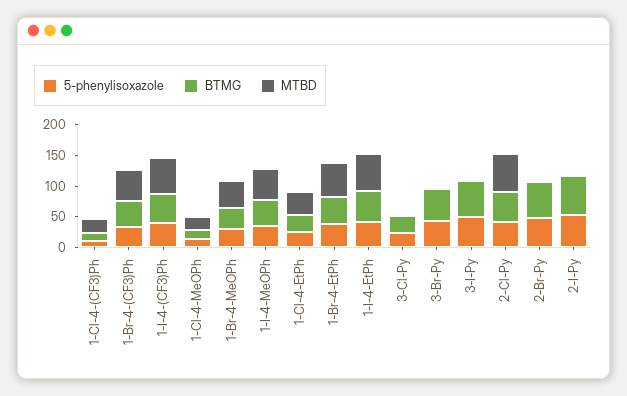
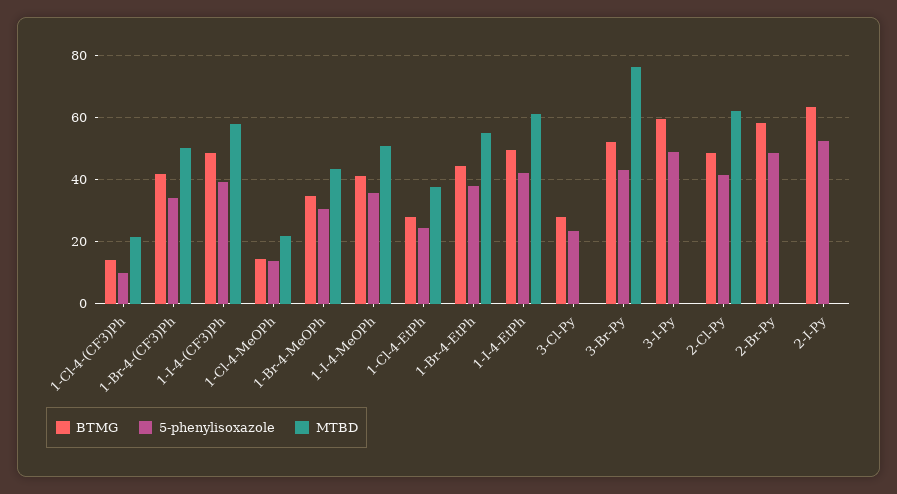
  {
    "5-phenylisoxazole": {
      "1-Cl-4-(CF3)Ph": 10,
      "1-Br-4-(CF3)Ph": 34,
      "1-I-4-(CF3)Ph": 40,
      "1-Cl-4-MeOPh": 14,
      "1-Br-4-MeOPh": 30,
      "1-I-4-MeOPh": 36,
      "1-Cl-4-EtPh": 24,
      "1-Br-4-EtPh": 38,
      "1-I-4-EtPh": 42,
      "3-Cl-Py": 24,
      "3-Br-Py": 42,
      "3-I-Py": 48,
      "2-Cl-Py": 42,
      "2-Br-Py": 48,
      "2-I-Py": 52
    },
    "BTMG": {
      "1-Cl-4-(CF3)Ph": 14,
      "1-Br-4-(CF3)Ph": 42,
      "1-I-4-(CF3)Ph": 48,
      "1-Cl-4-MeOPh": 14,
      "1-Br-4-MeOPh": 34,
      "1-I-4-MeOPh": 42,
      "1-Cl-4-EtPh": 28,
      "1-Br-4-EtPh": 44,
      "1-I-4-EtPh": 50,
      "3-Cl-Py": 28,
      "3-Br-Py": 52,
      "3-I-Py": 60,
      "2-Cl-Py": 48,
      "2-Br-Py": 58,
      "2-I-Py": 64
    },
    "MTBD": {
      "1-Cl-4-(CF3)Ph": 22,
      "1-Br-4-(CF3)Ph": 50,
      "1-I-4-(CF3)Ph": 58,
      "1-Cl-4-MeOPh": 22,
      "1-Br-4-MeOPh": 44,
      "1-I-4-MeOPh": 50,
      "1-Cl-4-EtPh": 38,
      "1-Br-4-EtPh": 56,
      "1-I-4-EtPh": 62,
      "3-Cl-Py": 0,
-     "3-Br-Py": 0,
+     "3-Br-Py": 76,
      "3-I-Py": 0,
      "2-Cl-Py": 62,
      "2-Br-Py": 0,
      "2-I-Py": 0
    }
  }

